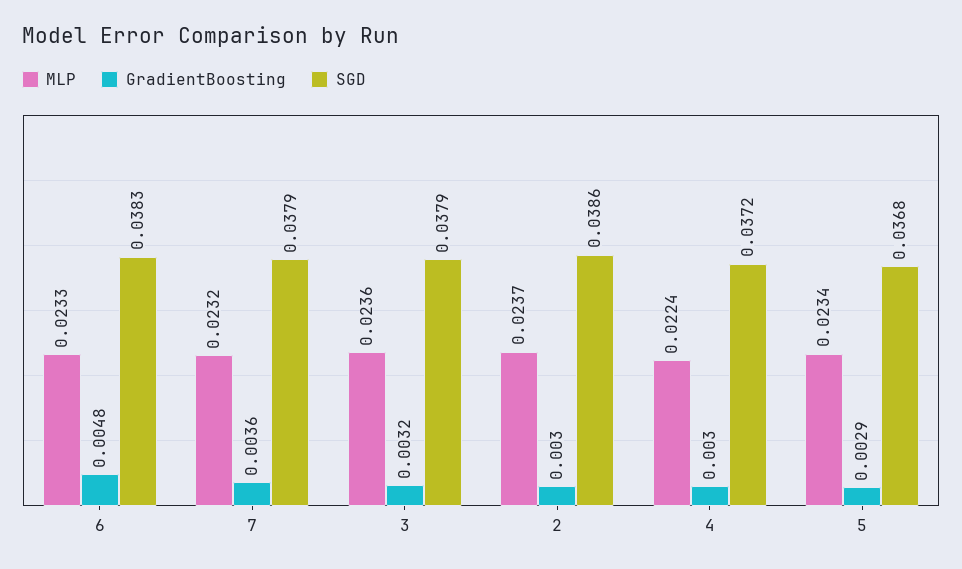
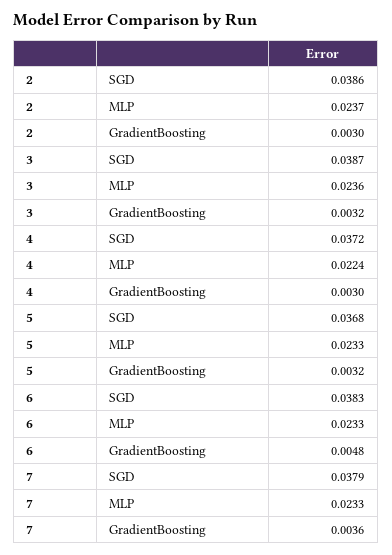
  {
    "MLP": {
      "6": 0.0233,
-     "7": 0.0232,
+     "7": 0.0233,
      "3": 0.0236,
      "2": 0.0237,
      "4": 0.0224,
-     "5": 0.0234
+     "5": 0.0233
    },
    "GradientBoosting": {
      "6": 0.0048,
      "7": 0.0036,
      "3": 0.0032,
      "2": 0.003,
      "4": 0.003,
-     "5": 0.0029
+     "5": 0.0032
    },
    "SGD": {
      "6": 0.0383,
      "7": 0.0379,
-     "3": 0.0379,
+     "3": 0.0387,
      "2": 0.0386,
      "4": 0.0372,
      "5": 0.0368
    }
  }

